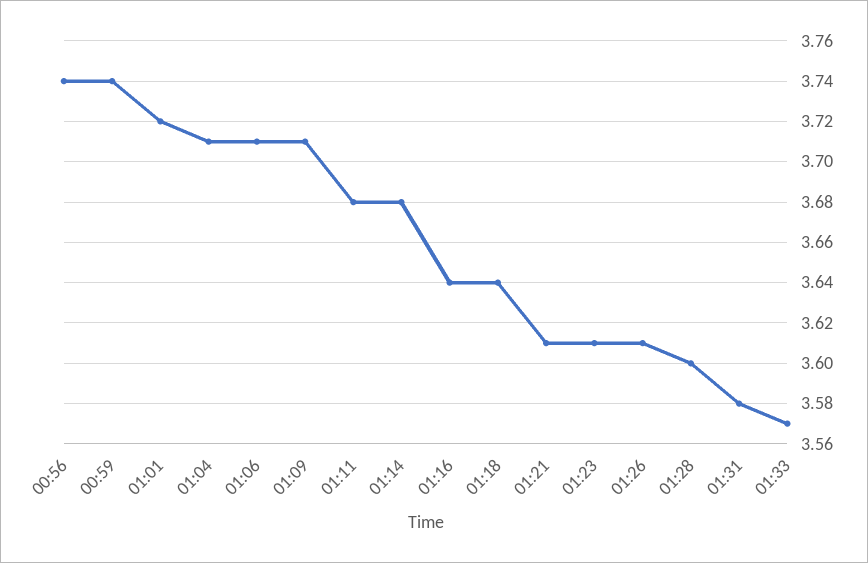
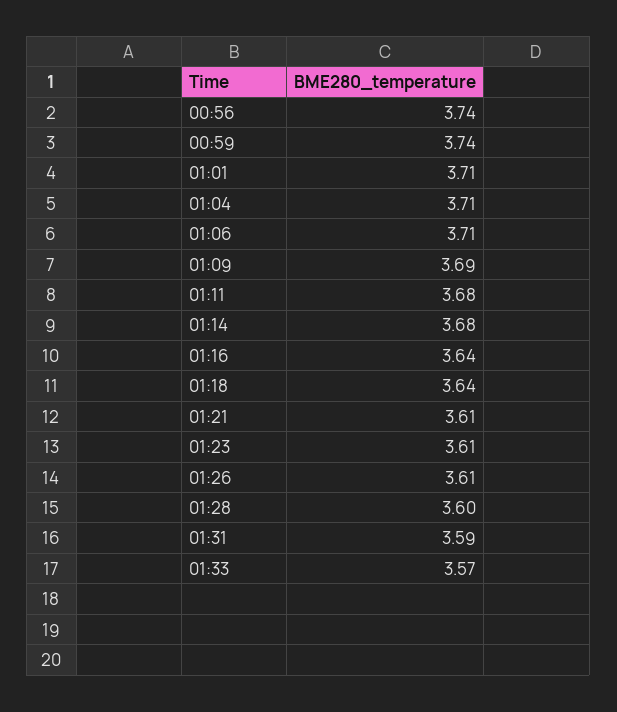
  {
    "00:56": 3.74,
    "00:59": 3.74,
-   "01:01": 3.72,
+   "01:01": 3.71,
    "01:04": 3.71,
    "01:06": 3.71,
-   "01:09": 3.71,
+   "01:09": 3.69,
    "01:11": 3.68,
    "01:14": 3.68,
    "01:16": 3.64,
    "01:18": 3.64,
    "01:21": 3.61,
    "01:23": 3.61,
    "01:26": 3.61,
    "01:28": 3.6,
-   "01:31": 3.58,
+   "01:31": 3.59,
    "01:33": 3.57
  }

